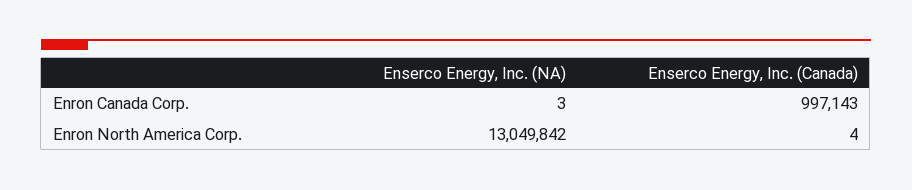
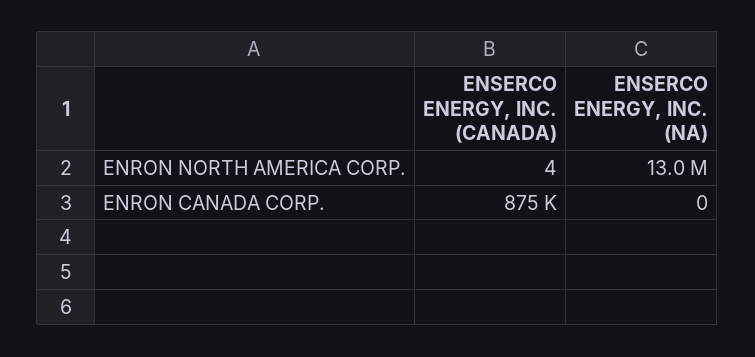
  {
    "Enserco Energy, Inc. (NA)": {
-     "Enron Canada Corp.": 3,
+     "Enron Canada Corp.": 0,
      "Enron North America Corp.": 13049842
    },
    "Enserco Energy, Inc. (Canada)": {
-     "Enron Canada Corp.": 997143,
+     "Enron Canada Corp.": 875000,
      "Enron North America Corp.": 4
    }
  }

